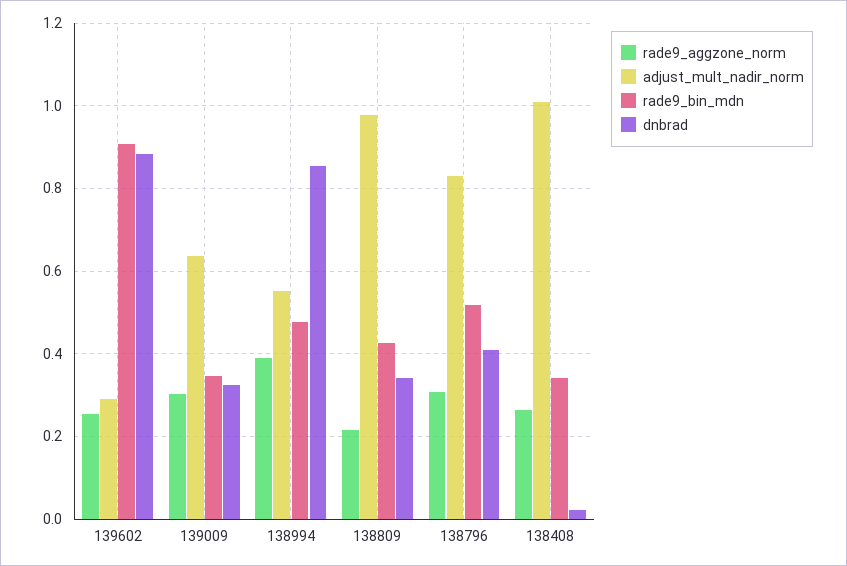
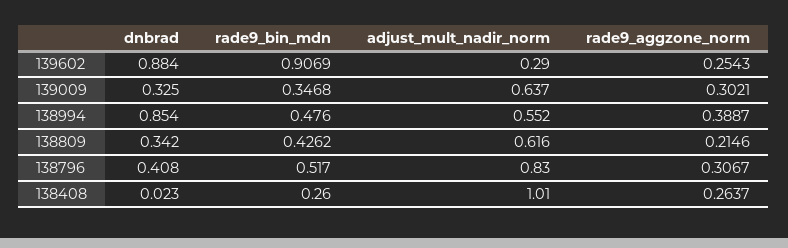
  {
    "rade9_aggzone_norm": {
      "139602": 0.2543,
      "139009": 0.3021,
      "138994": 0.3887,
      "138809": 0.2146,
      "138796": 0.3067,
      "138408": 0.2637
    },
    "adjust_mult_nadir_norm": {
      "139602": 0.29,
      "139009": 0.637,
      "138994": 0.552,
-     "138809": 0.98,
+     "138809": 0.616,
      "138796": 0.83,
      "138408": 1.01
    },
    "rade9_bin_mdn": {
      "139602": 0.9069,
      "139009": 0.3468,
      "138994": 0.476,
      "138809": 0.4262,
      "138796": 0.517,
-     "138408": 0.34
+     "138408": 0.26
    },
    "dnbrad": {
      "139602": 0.884,
      "139009": 0.325,
      "138994": 0.854,
      "138809": 0.342,
      "138796": 0.408,
      "138408": 0.023
    }
  }

